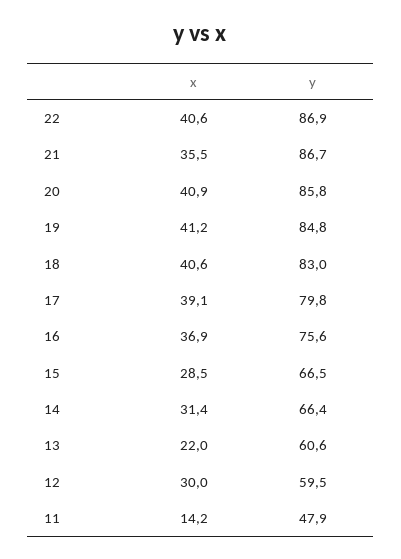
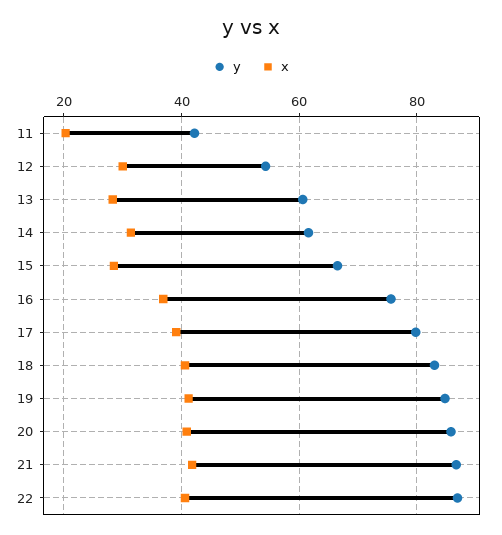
  {
    "x": {
      "22": 40.6,
-     "21": 35.5,
+     "21": 42,
      "20": 40.9,
      "19": 41.2,
      "18": 40.6,
      "17": 39.1,
      "16": 36.9,
      "15": 28.5,
      "14": 31.4,
-     "13": 22,
+     "13": 28,
      "12": 30,
-     "11": 14.2
+     "11": 20
    },
    "y": {
      "22": 86.9,
      "21": 86.7,
      "20": 85.8,
      "19": 84.8,
      "18": 83,
      "17": 79.8,
      "16": 75.6,
      "15": 66.5,
-     "14": 66.4,
+     "14": 62,
      "13": 60.6,
-     "12": 59.5,
+     "12": 54,
-     "11": 47.9
+     "11": 42
    }
  }

